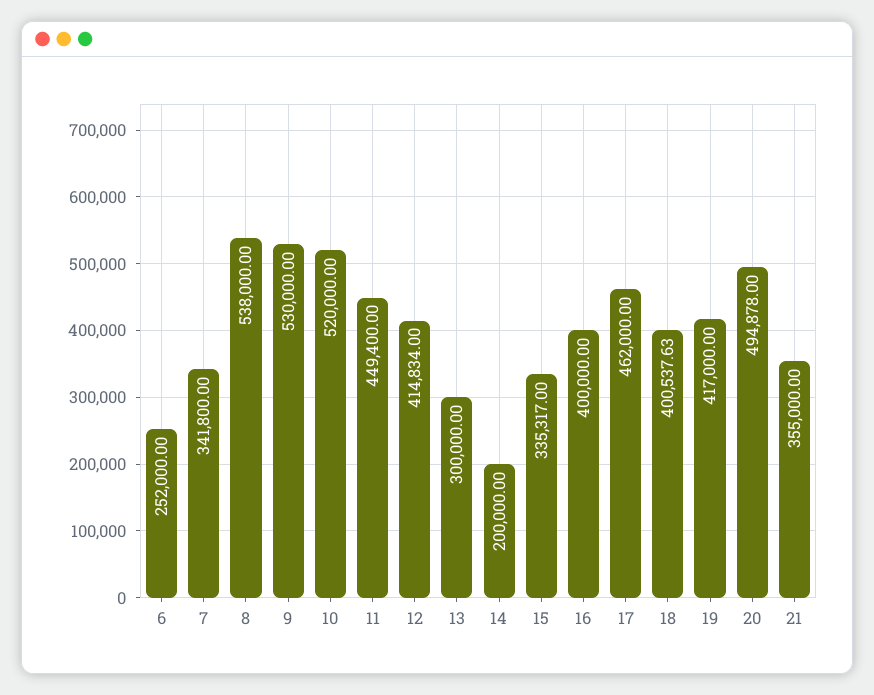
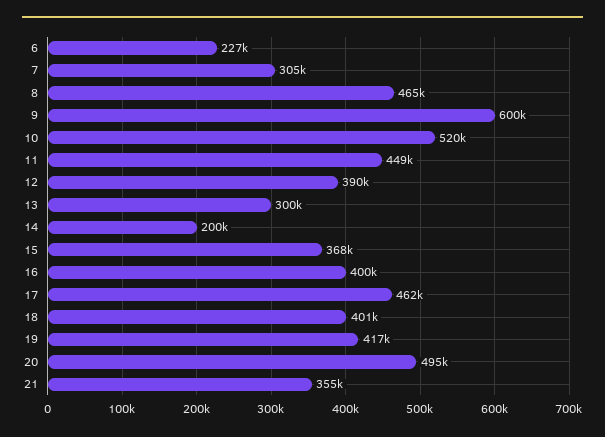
  {
-   "6": 252000,
+   "6": 227000,
-   "7": 341800,
+   "7": 305000,
-   "8": 538000,
+   "8": 465000,
-   "9": 530000,
+   "9": 600000,
    "10": 520000,
    "11": 449400,
-   "12": 414834,
+   "12": 390000,
    "13": 300000,
    "14": 200000,
-   "15": 335317,
+   "15": 368000,
    "16": 400000,
    "17": 462000,
    "18": 400537.63,
    "19": 417000,
    "20": 494878,
    "21": 355000
  }

